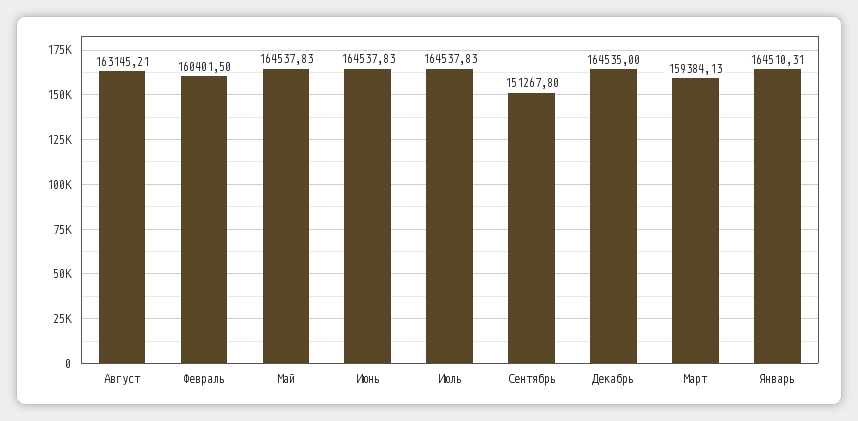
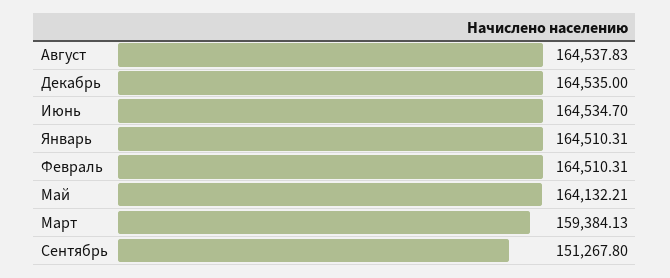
  {
-   "Август": 163145.21,
+   "Август": 164537.83,
-   "Февраль": 160401.5,
+   "Февраль": 164510.31,
-   "Май": 164537.83,
+   "Май": 164132.21,
-   "Июнь": 164537.83,
+   "Июнь": 164534.7,
-   "Июль": 164537.83,
    "Сентябрь": 151267.8,
    "Декабрь": 164535,
    "Март": 159384.13,
    "Январь": 164510.31
  }

